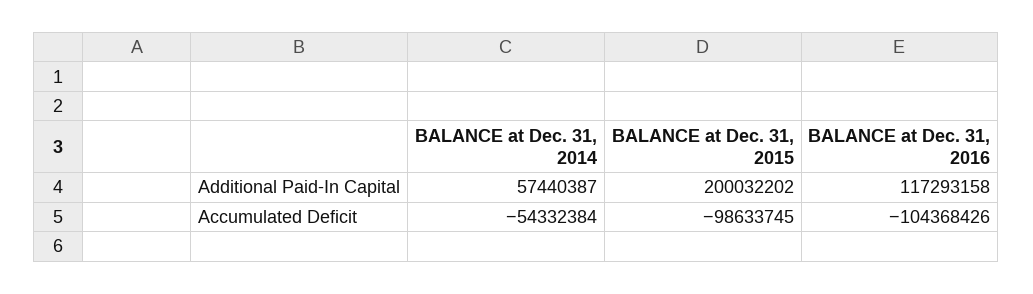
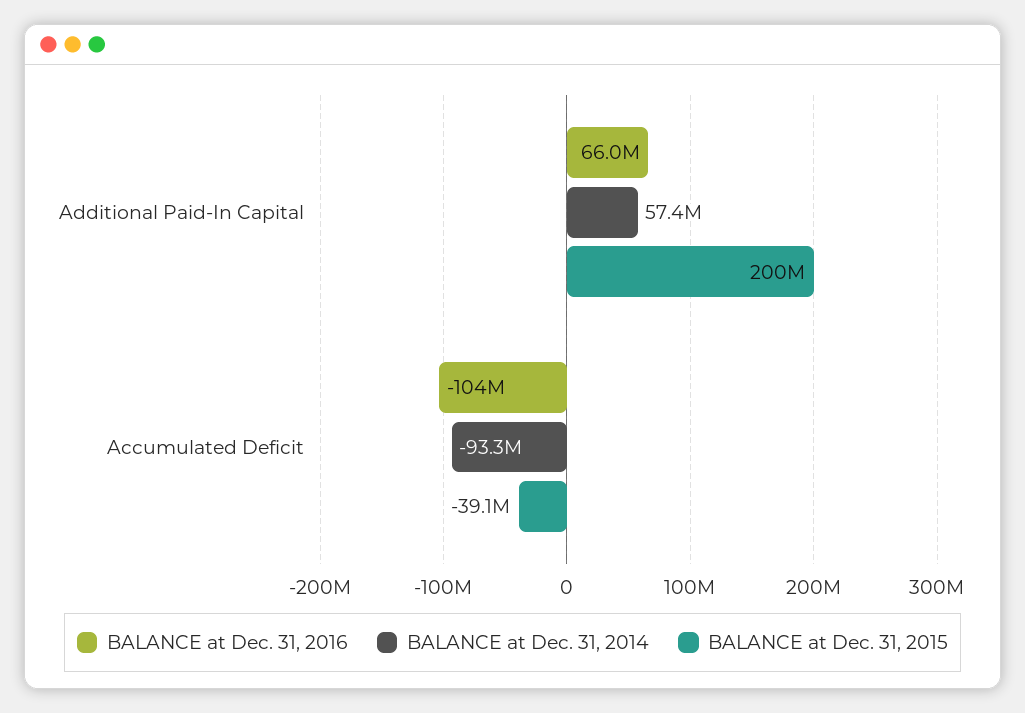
  {
    "BALANCE at Dec. 31, 2014": {
      "Additional Paid-In Capital": 57440387,
-     "Accumulated Deficit": -54332384
+     "Accumulated Deficit": -93300000
    },
    "BALANCE at Dec. 31, 2015": {
      "Additional Paid-In Capital": 200032202,
-     "Accumulated Deficit": -98633745
+     "Accumulated Deficit": -39100000
    },
    "BALANCE at Dec. 31, 2016": {
-     "Additional Paid-In Capital": 117293158,
+     "Additional Paid-In Capital": 66000000,
      "Accumulated Deficit": -104368426
    }
  }

